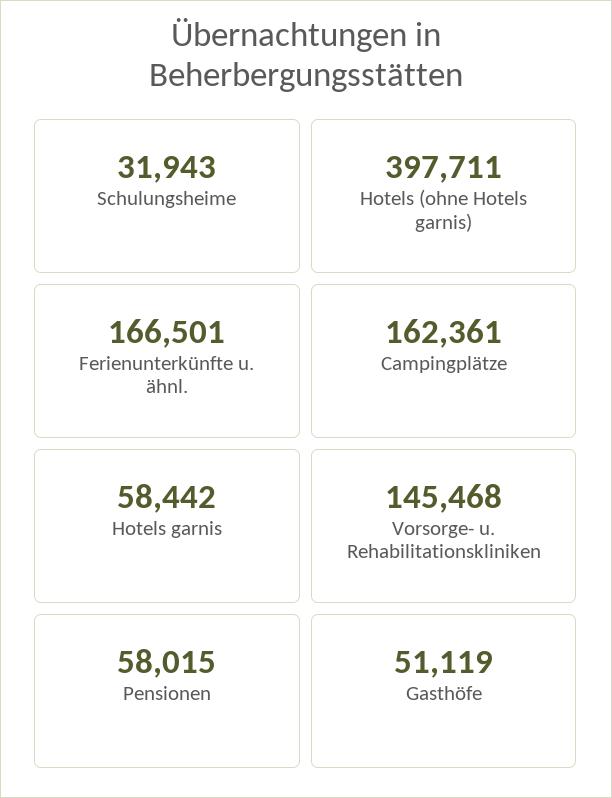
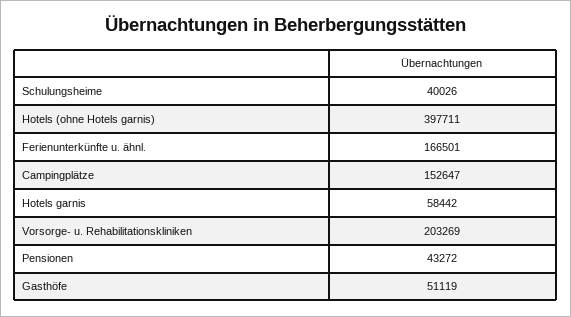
  {
-   "Schulungsheime": 31943,
+   "Schulungsheime": 40026,
    "Hotels (ohne Hotels garnis)": 397711,
    "Ferienunterkünfte u. ähnl.": 166501,
-   "Campingplätze": 162361,
+   "Campingplätze": 152647,
    "Hotels garnis": 58442,
-   "Vorsorge- u. Rehabilitationskliniken": 145468,
+   "Vorsorge- u. Rehabilitationskliniken": 203269,
-   "Pensionen": 58015,
+   "Pensionen": 43272,
    "Gasthöfe": 51119
  }

